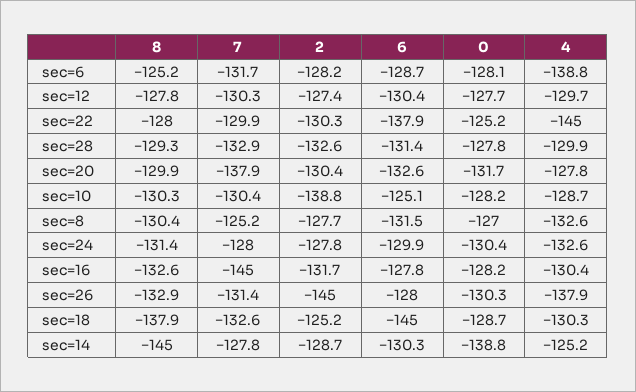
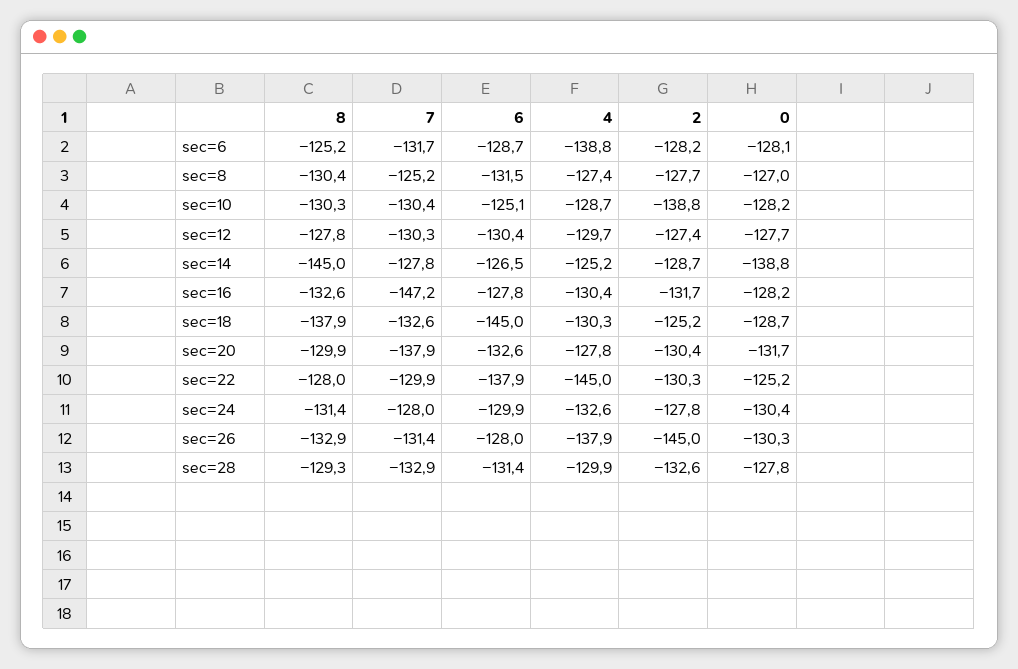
  {
    "8": {
      "sec=6": -125.2,
      "sec=12": -127.8,
      "sec=22": -128,
      "sec=28": -129.3,
      "sec=20": -129.9,
      "sec=10": -130.3,
      "sec=8": -130.4,
      "sec=24": -131.4,
      "sec=16": -132.6,
      "sec=26": -132.9,
      "sec=18": -137.9,
      "sec=14": -145
    },
    "7": {
      "sec=6": -131.7,
      "sec=12": -130.3,
      "sec=22": -129.9,
      "sec=28": -132.9,
      "sec=20": -137.9,
      "sec=10": -130.4,
      "sec=8": -125.2,
      "sec=24": -128,
-     "sec=16": -145,
+     "sec=16": -147.2,
      "sec=26": -131.4,
      "sec=18": -132.6,
      "sec=14": -127.8
    },
    "2": {
      "sec=6": -128.2,
      "sec=12": -127.4,
      "sec=22": -130.3,
      "sec=28": -132.6,
      "sec=20": -130.4,
      "sec=10": -138.8,
      "sec=8": -127.7,
      "sec=24": -127.8,
      "sec=16": -131.7,
      "sec=26": -145,
      "sec=18": -125.2,
      "sec=14": -128.7
    },
    "6": {
      "sec=6": -128.7,
      "sec=12": -130.4,
      "sec=22": -137.9,
      "sec=28": -131.4,
      "sec=20": -132.6,
      "sec=10": -125.1,
      "sec=8": -131.5,
      "sec=24": -129.9,
      "sec=16": -127.8,
      "sec=26": -128,
      "sec=18": -145,
-     "sec=14": -130.3
+     "sec=14": -126.5
    },
    "0": {
      "sec=6": -128.1,
      "sec=12": -127.7,
      "sec=22": -125.2,
      "sec=28": -127.8,
      "sec=20": -131.7,
      "sec=10": -128.2,
      "sec=8": -127,
      "sec=24": -130.4,
      "sec=16": -128.2,
      "sec=26": -130.3,
      "sec=18": -128.7,
      "sec=14": -138.8
    },
    "4": {
      "sec=6": -138.8,
      "sec=12": -129.7,
      "sec=22": -145,
      "sec=28": -129.9,
      "sec=20": -127.8,
      "sec=10": -128.7,
-     "sec=8": -132.6,
+     "sec=8": -127.4,
      "sec=24": -132.6,
      "sec=16": -130.4,
      "sec=26": -137.9,
      "sec=18": -130.3,
      "sec=14": -125.2
    }
  }

